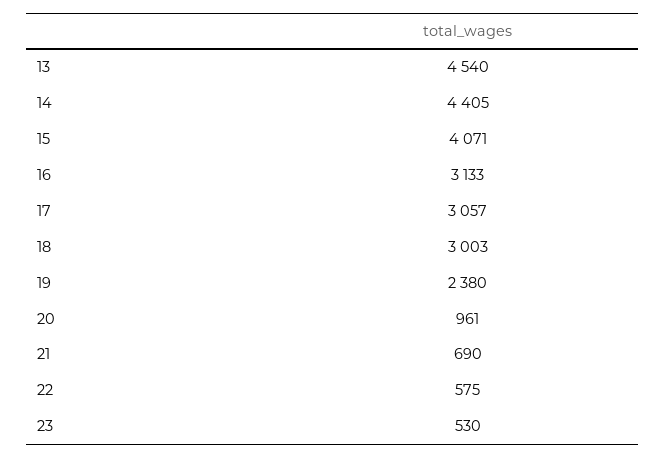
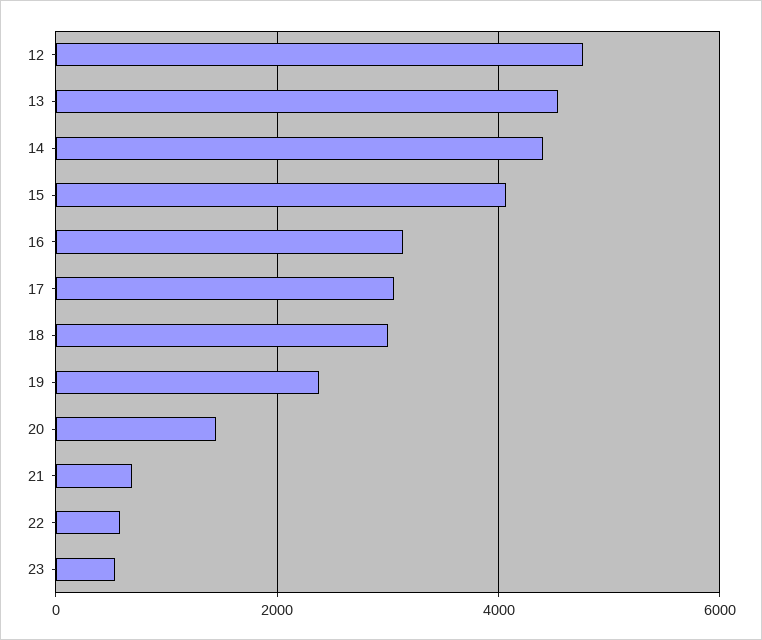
  {
    "13": 4540,
    "14": 4405,
    "15": 4071,
    "16": 3133,
    "17": 3057,
    "18": 3003,
    "19": 2380,
-   "20": 961,
+   "20": 1400,
    "21": 690,
    "22": 575,
-   "23": 530
+   "23": 530,
+   "12": 4800
  }

